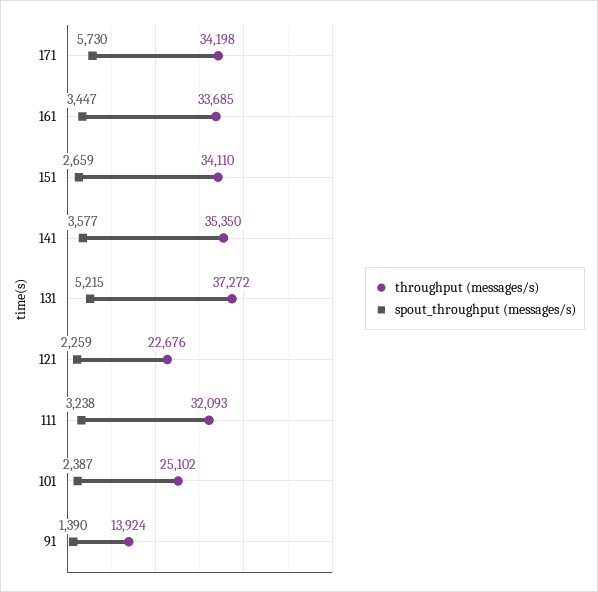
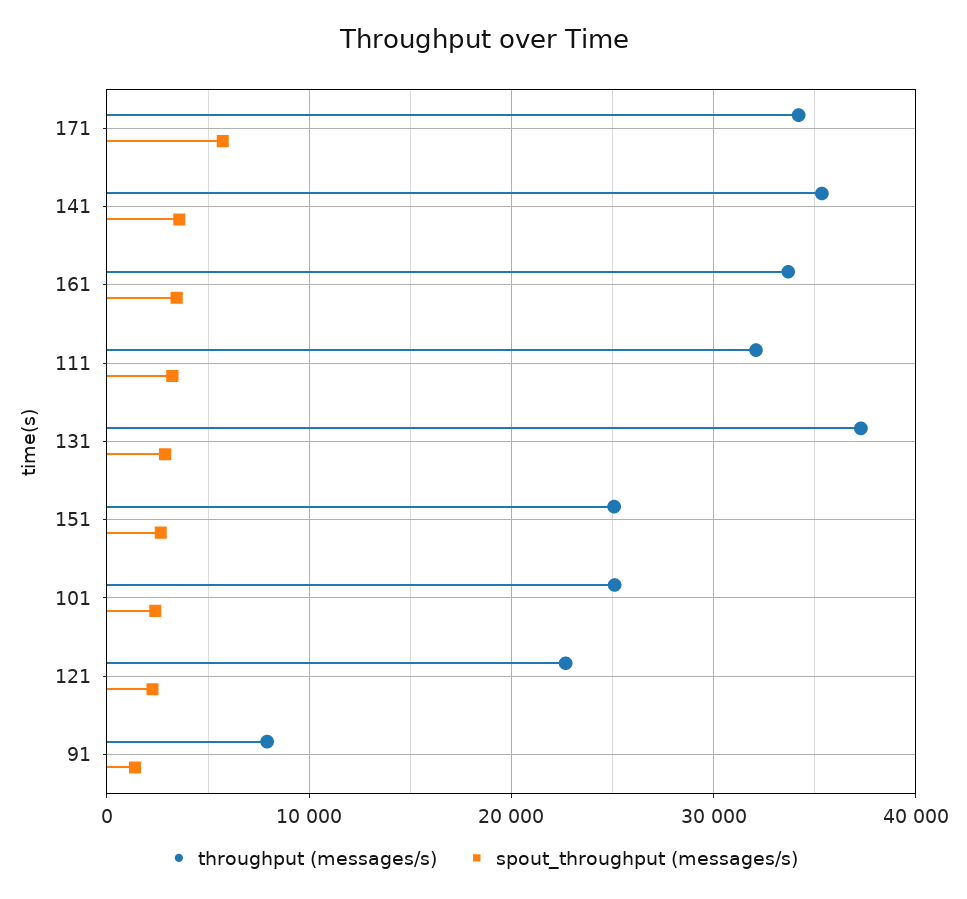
  {
    "throughput (messages/s)": {
      "171": 34198,
      "161": 33685,
-     "151": 34110,
+     "151": 25000,
      "141": 35350,
      "131": 37272,
      "121": 22676,
      "111": 32093,
      "101": 25102,
-     "91": 13924
+     "91": 8000
    },
    "spout_throughput (messages/s)": {
      "171": 5730,
      "161": 3447,
      "151": 2659,
      "141": 3577,
-     "131": 5215,
+     "131": 3000,
      "121": 2259,
      "111": 3238,
      "101": 2387,
      "91": 1390
    }
  }

